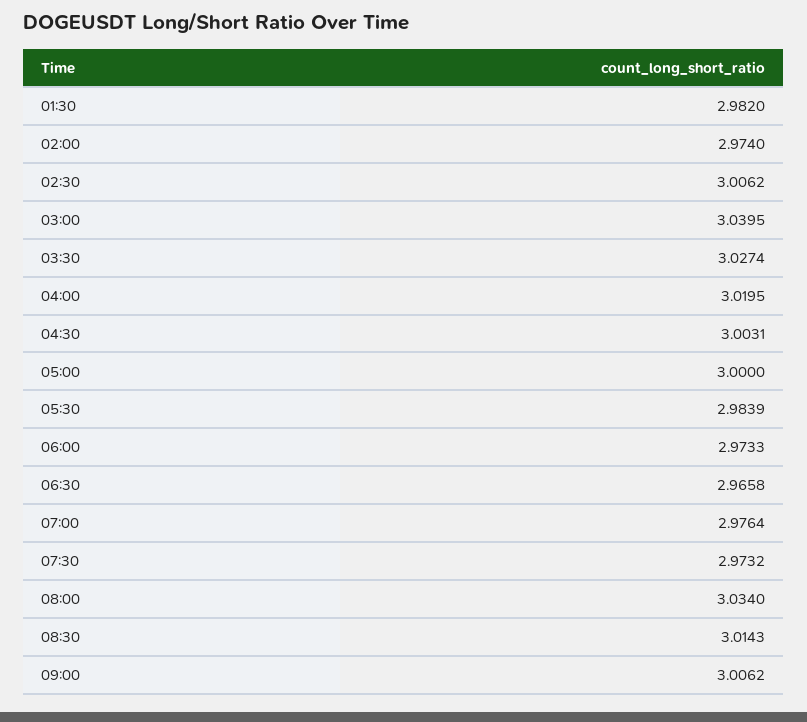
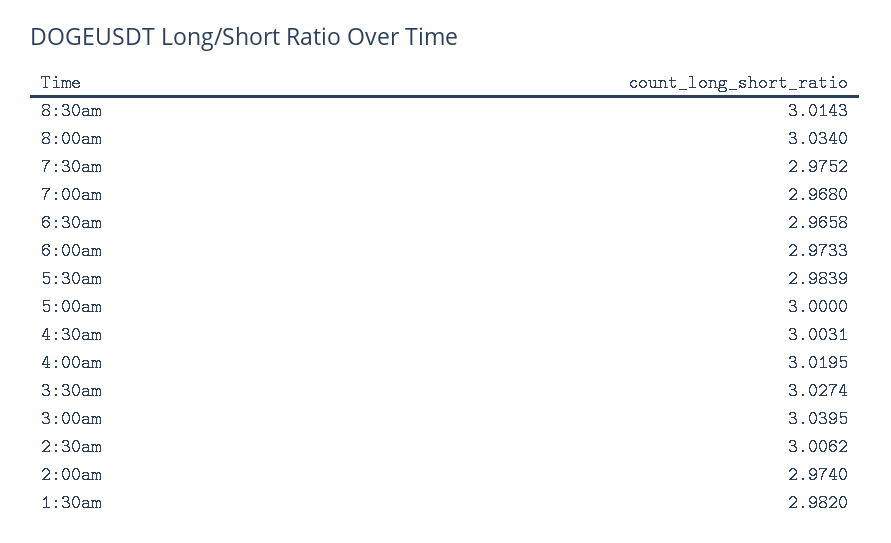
  {
    "01:30": 2.982,
    "02:00": 2.974,
    "02:30": 3.0062,
    "03:00": 3.0395,
    "03:30": 3.0274,
    "04:00": 3.0195,
    "04:30": 3.0031,
    "05:00": 3,
    "05:30": 2.9839,
    "06:00": 2.9733,
    "06:30": 2.9658,
-   "07:00": 2.9764,
+   "07:00": 2.968,
-   "07:30": 2.9732,
+   "07:30": 2.9752,
    "08:00": 3.034,
-   "08:30": 3.0143,
+   "08:30": 3.0143
-   "09:00": 3.0062
  }

